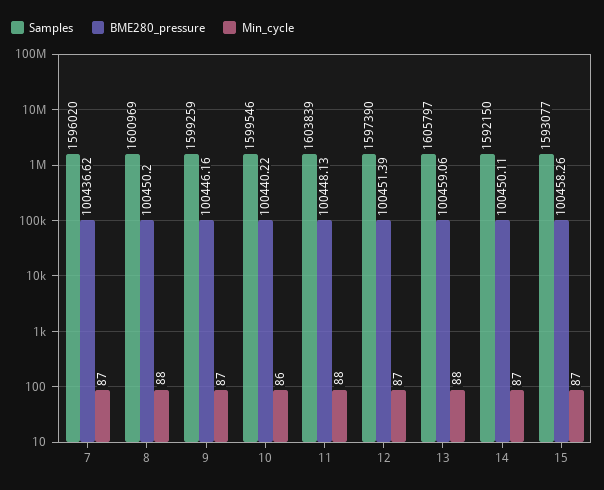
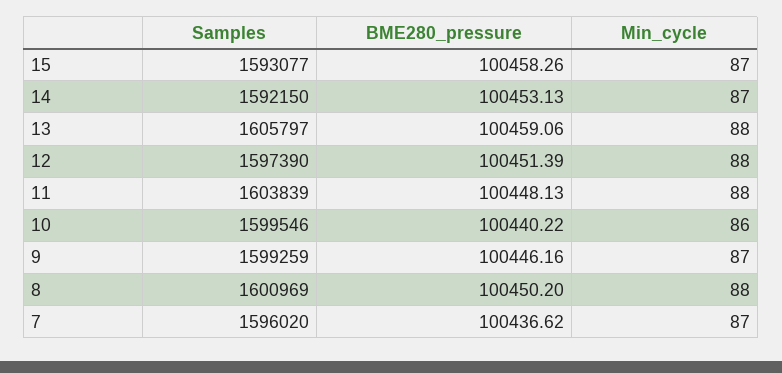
  {
    "Samples": {
      "7": 1596020,
      "8": 1600969,
      "9": 1599259,
      "10": 1599546,
      "11": 1603839,
      "12": 1597390,
      "13": 1605797,
      "14": 1592150,
      "15": 1593077
    },
    "BME280_pressure": {
      "7": 100436.62,
      "8": 100450.2,
      "9": 100446.16,
      "10": 100440.22,
      "11": 100448.13,
      "12": 100451.39,
      "13": 100459.06,
-     "14": 100450.11,
+     "14": 100453.13,
      "15": 100458.26
    },
    "Min_cycle": {
      "7": 87,
      "8": 88,
      "9": 87,
      "10": 86,
      "11": 88,
-     "12": 87,
+     "12": 88,
      "13": 88,
      "14": 87,
      "15": 87
    }
  }

